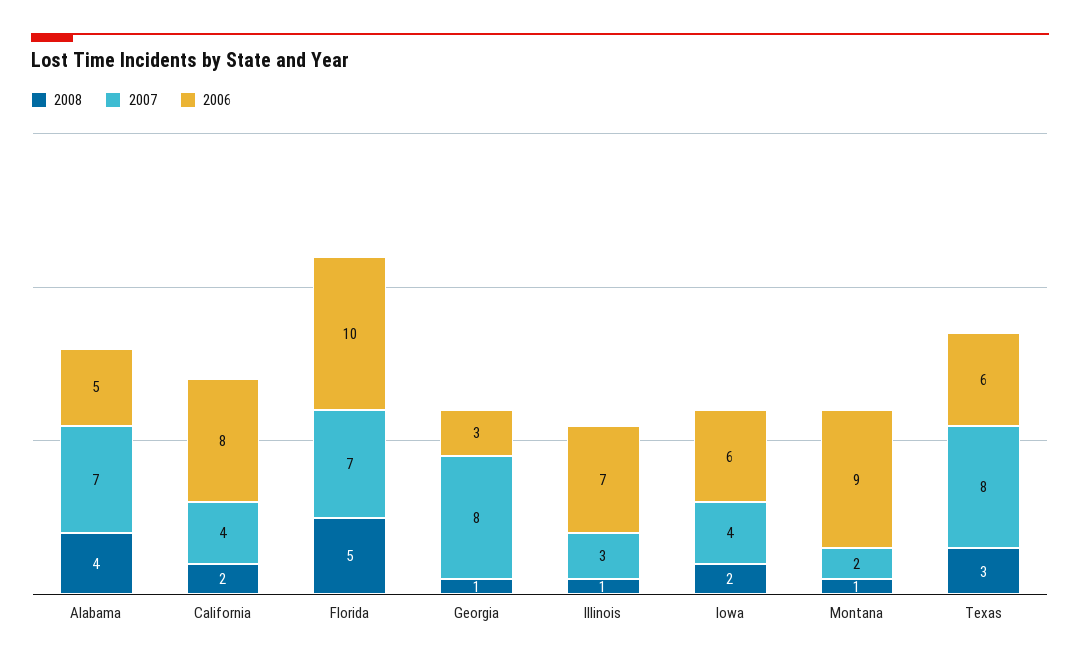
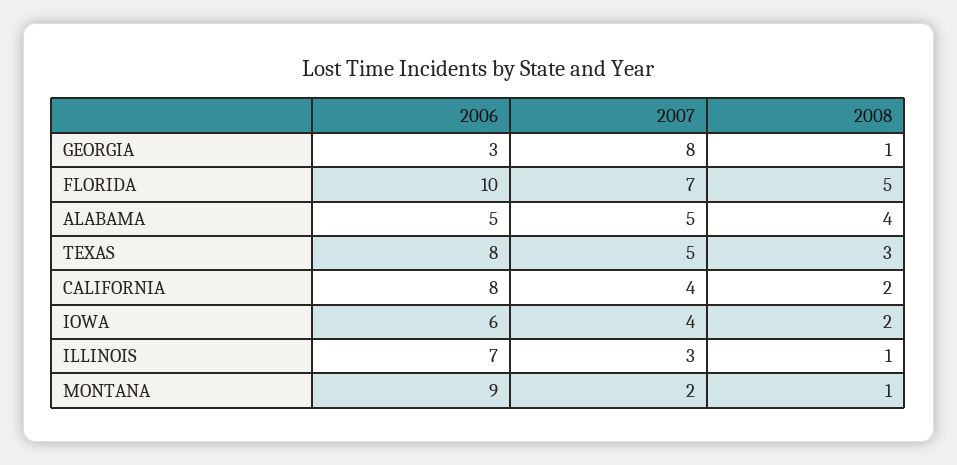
  {
    "2008": {
      "Alabama": 4,
      "California": 2,
      "Florida": 5,
      "Georgia": 1,
      "Illinois": 1,
      "Iowa": 2,
      "Montana": 1,
      "Texas": 3
    },
    "2007": {
-     "Alabama": 7,
+     "Alabama": 5,
      "California": 4,
      "Florida": 7,
      "Georgia": 8,
      "Illinois": 3,
      "Iowa": 4,
      "Montana": 2,
-     "Texas": 8
+     "Texas": 5
    },
    "2006": {
      "Alabama": 5,
      "California": 8,
      "Florida": 10,
      "Georgia": 3,
      "Illinois": 7,
      "Iowa": 6,
      "Montana": 9,
-     "Texas": 6
+     "Texas": 8
    }
  }

